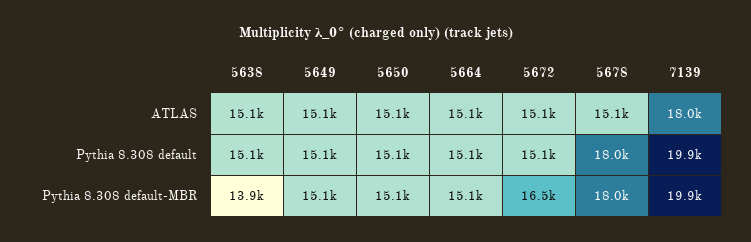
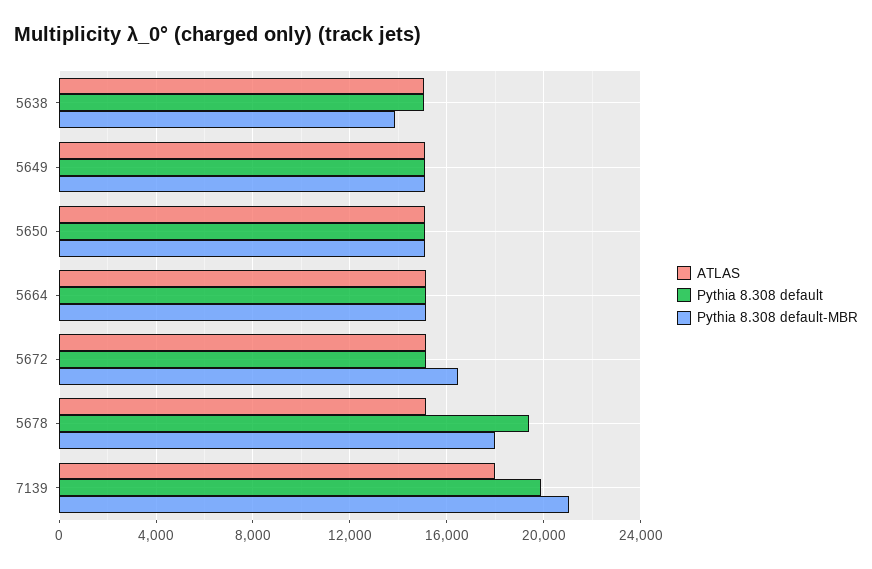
  {
    "ATLAS": {
      "5638": 15100,
      "5649": 15100,
      "5650": 15100,
      "5664": 15100,
      "5672": 15100,
      "5678": 15100,
      "7139": 18000
    },
    "Pythia 8.308 default": {
      "5638": 15100,
      "5649": 15100,
      "5650": 15100,
      "5664": 15100,
      "5672": 15100,
-     "5678": 18000,
+     "5678": 19500,
      "7139": 19900
    },
    "Pythia 8.308 default-MBR": {
      "5638": 13900,
      "5649": 15100,
      "5650": 15100,
      "5664": 15100,
      "5672": 16500,
      "5678": 18000,
-     "7139": 19900
+     "7139": 21000
    }
  }

